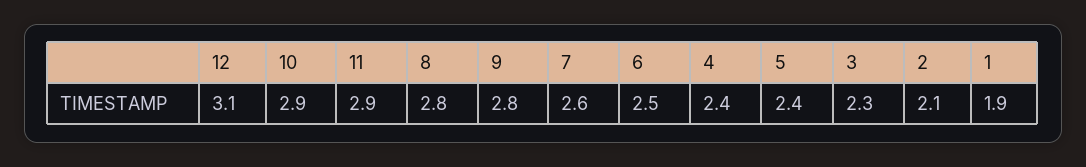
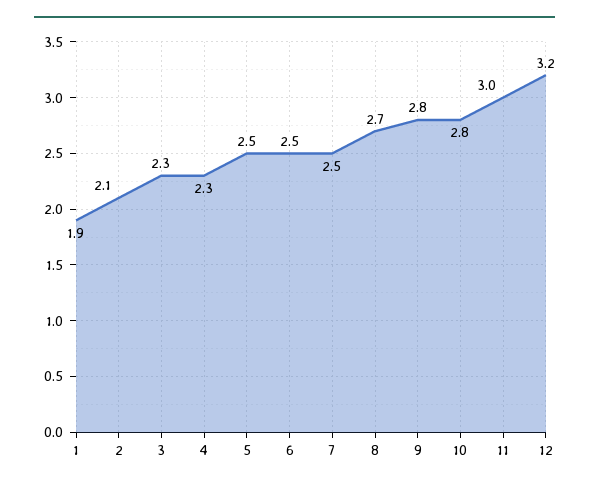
  {
-   "12": 3.1,
+   "12": 3.2,
-   "10": 2.9,
+   "10": 2.8,
-   "11": 2.9,
+   "11": 3,
-   "8": 2.8,
+   "8": 2.7,
    "9": 2.8,
-   "7": 2.6,
+   "7": 2.5,
    "6": 2.5,
-   "4": 2.4,
+   "4": 2.3,
-   "5": 2.4,
+   "5": 2.5,
    "3": 2.3,
    "2": 2.1,
    "1": 1.9
  }

